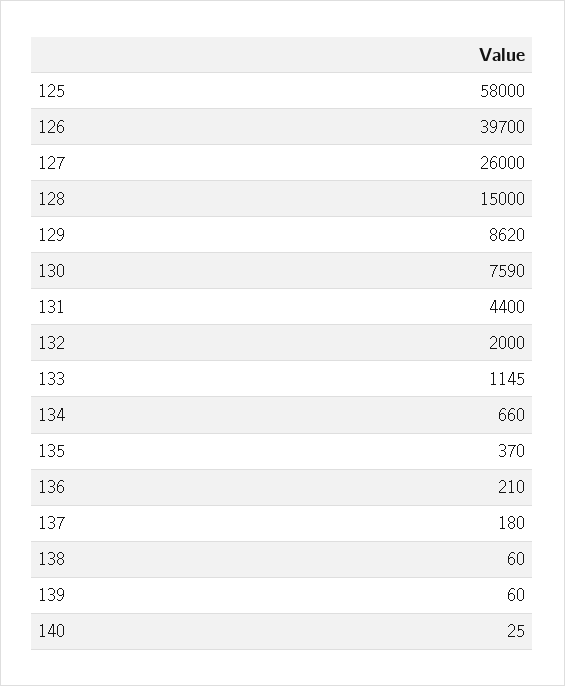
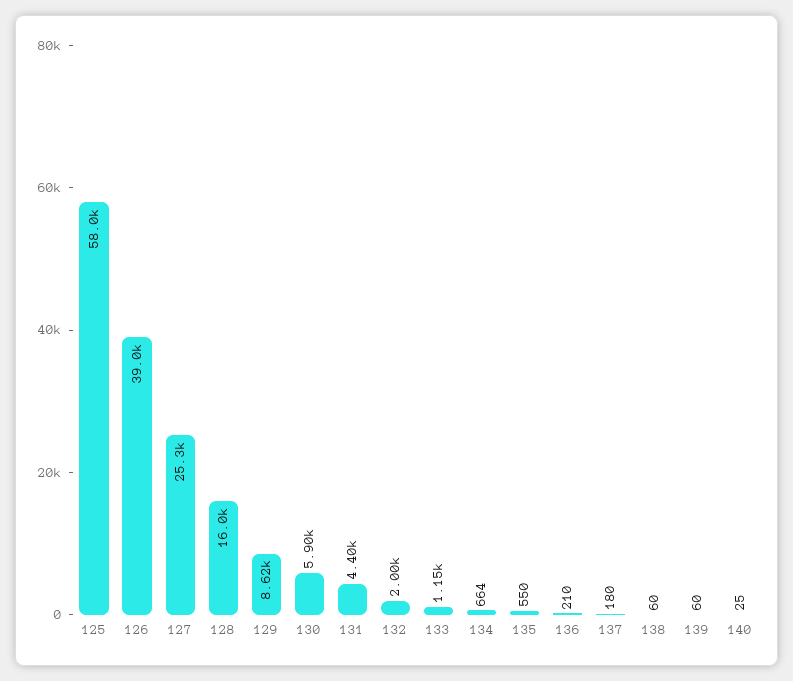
  {
    "125": 58000,
-   "126": 39700,
+   "126": 39000,
-   "127": 26000,
+   "127": 25300,
-   "128": 15000,
+   "128": 16000,
    "129": 8620,
-   "130": 7590,
+   "130": 5900,
    "131": 4400,
    "132": 2000,
    "133": 1145,
-   "134": 660,
+   "134": 664,
-   "135": 370,
+   "135": 550,
    "136": 210,
    "137": 180,
    "138": 60,
    "139": 60,
    "140": 25
  }

